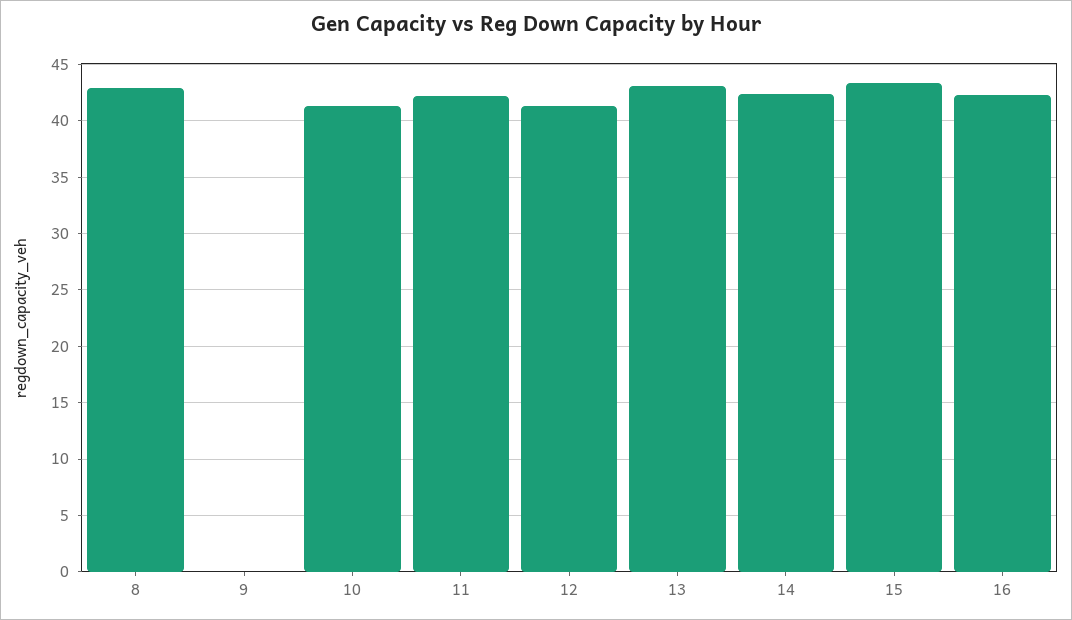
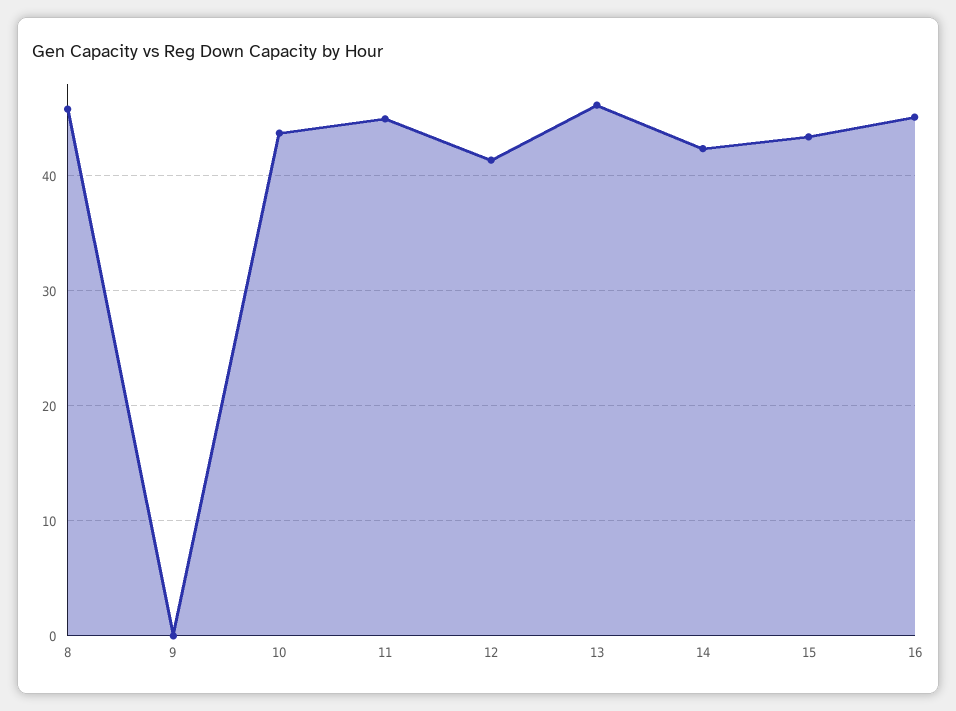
  {
-   "8": 43,
+   "8": 46,
    "9": 0,
-   "10": 41,
+   "10": 44,
-   "11": 42,
+   "11": 45,
    "12": 41,
-   "13": 43,
+   "13": 46,
    "14": 42,
    "15": 43,
-   "16": 42
+   "16": 45
  }

